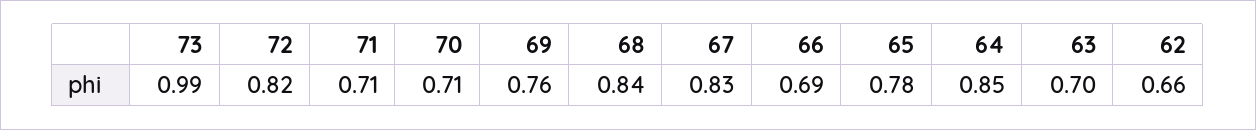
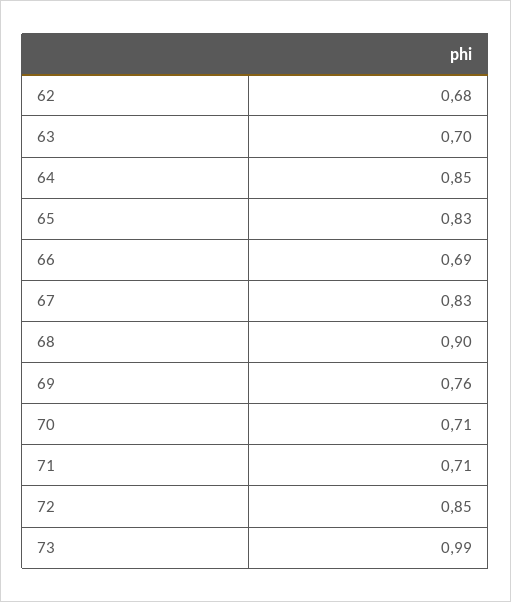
  {
    "73": 0.99,
-   "72": 0.82,
+   "72": 0.85,
    "71": 0.71,
    "70": 0.71,
    "69": 0.76,
-   "68": 0.84,
+   "68": 0.9,
    "67": 0.83,
    "66": 0.69,
-   "65": 0.78,
+   "65": 0.83,
    "64": 0.85,
    "63": 0.7,
-   "62": 0.66
+   "62": 0.68
  }

